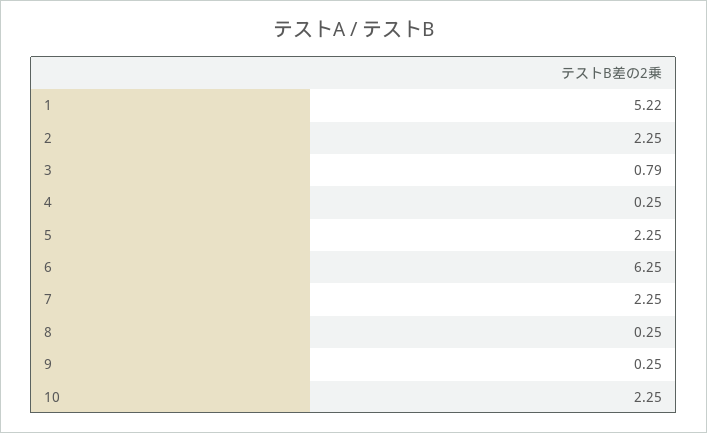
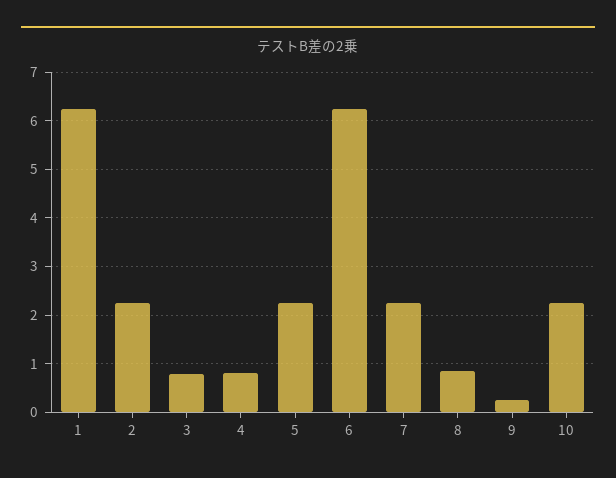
  {
-   "1": 5.22,
+   "1": 6.2,
    "2": 2.25,
    "3": 0.79,
-   "4": 0.25,
+   "4": 0.8,
    "5": 2.25,
    "6": 6.25,
    "7": 2.25,
-   "8": 0.25,
+   "8": 0.8,
    "9": 0.25,
    "10": 2.25
  }

